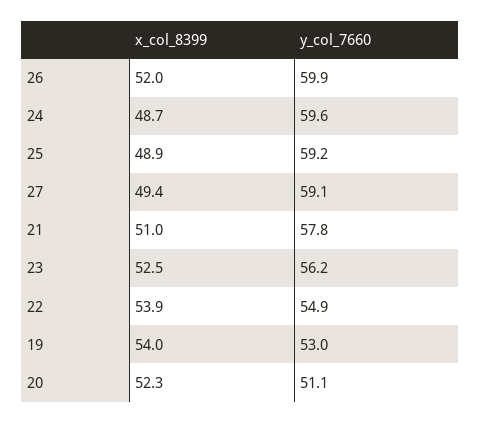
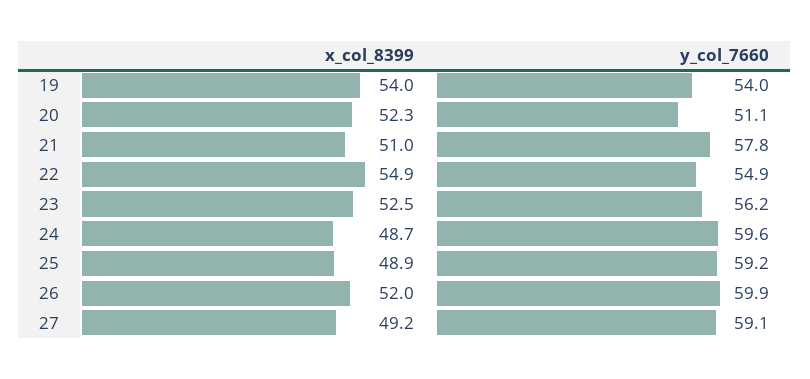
  {
    "x_col_8399": {
      "26": 52,
      "24": 48.7,
      "25": 48.9,
-     "27": 49.4,
+     "27": 49.2,
      "21": 51,
      "23": 52.5,
-     "22": 53.9,
+     "22": 54.9,
      "19": 54,
      "20": 52.3
    },
    "y_col_7660": {
      "26": 59.9,
      "24": 59.6,
      "25": 59.2,
      "27": 59.1,
      "21": 57.8,
      "23": 56.2,
      "22": 54.9,
-     "19": 53,
+     "19": 54,
      "20": 51.1
    }
  }

